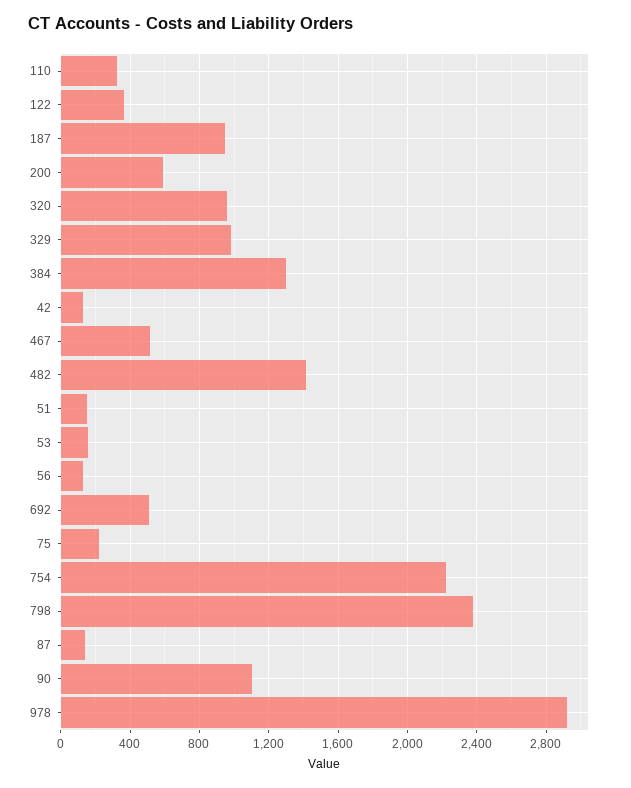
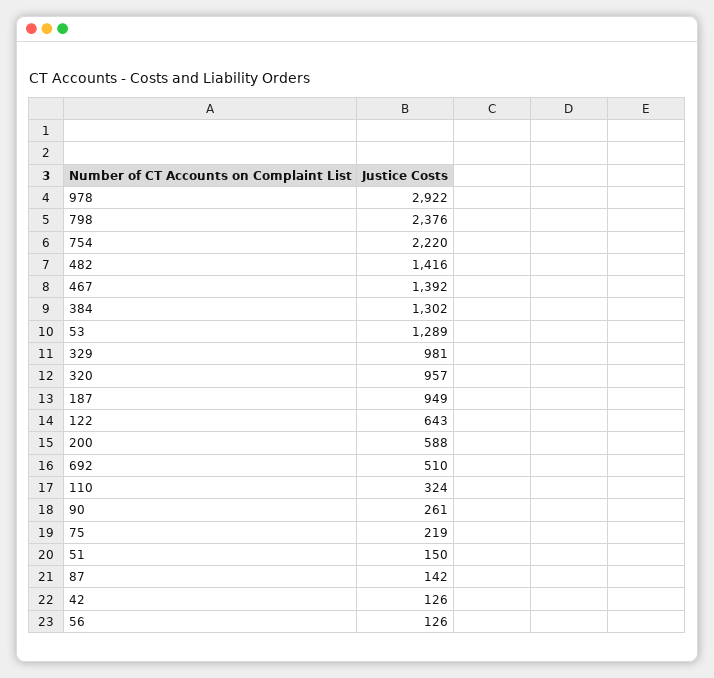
  {
    "110": 324,
-   "122": 350,
+   "122": 643,
    "187": 949,
    "200": 588,
    "320": 957,
    "329": 981,
    "384": 1302,
    "42": 126,
-   "467": 500,
+   "467": 1392,
    "482": 1416,
    "51": 150,
-   "53": 150,
+   "53": 1289,
    "56": 126,
    "692": 510,
    "75": 219,
    "754": 2220,
    "798": 2376,
    "87": 142,
-   "90": 1100,
+   "90": 261,
    "978": 2922
  }

